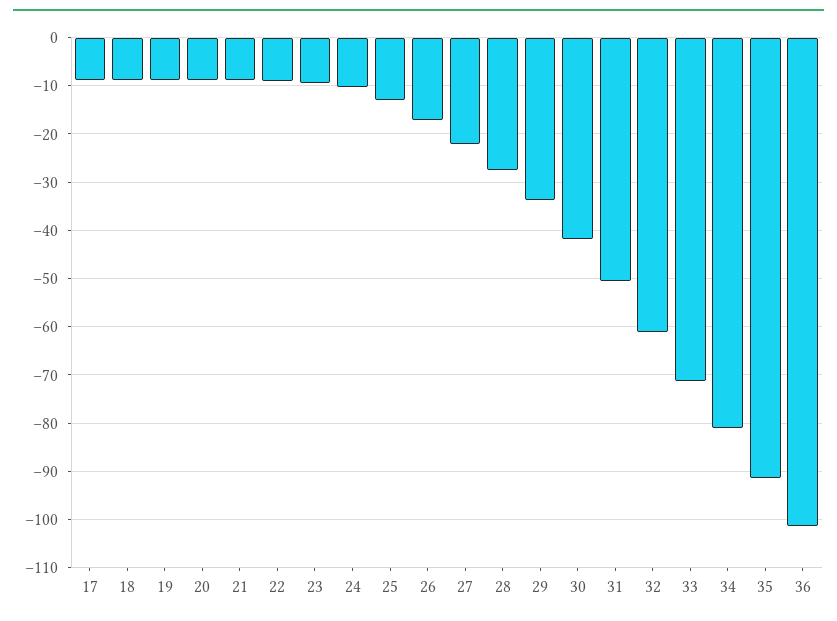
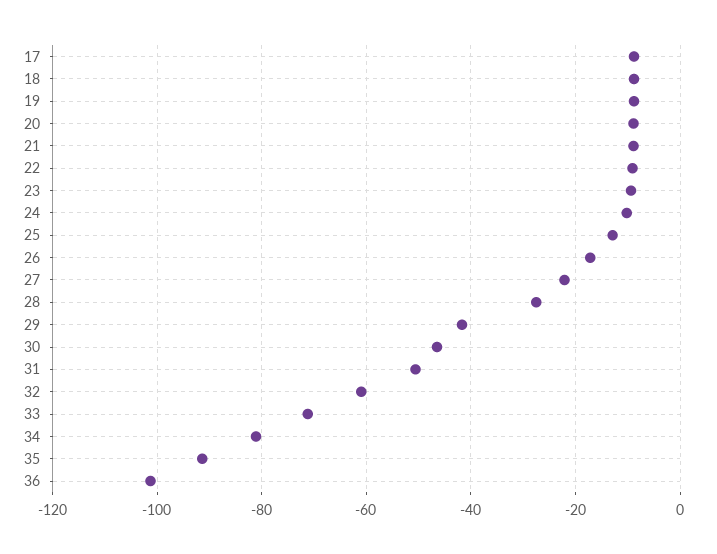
  {
    "17": -8,
    "18": -8,
    "19": -8,
    "20": -8,
    "21": -8,
    "22": -10,
    "23": -10,
    "24": -10,
    "25": -12,
    "26": -18,
    "27": -22,
    "28": -28,
-   "29": -34,
+   "29": -42,
-   "30": -42,
+   "30": -46,
    "31": -50,
    "32": -62,
    "33": -72,
    "34": -82,
    "35": -92,
    "36": -102
  }

